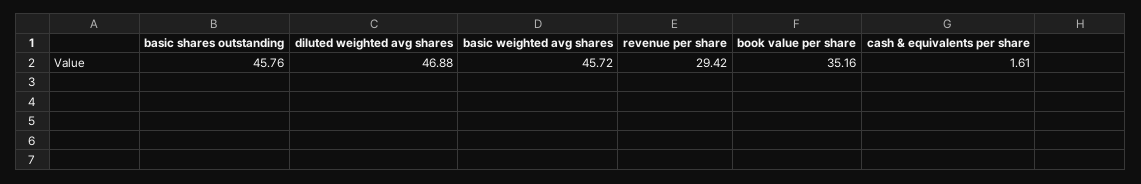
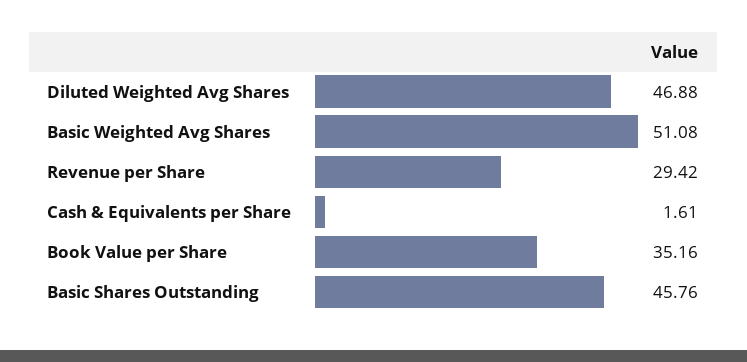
  {
    "basic shares outstanding": 45.76,
    "diluted weighted avg shares": 46.88,
-   "basic weighted avg shares": 45.72,
+   "basic weighted avg shares": 51.08,
    "revenue per share": 29.42,
    "book value per share": 35.16,
    "cash & equivalents per share": 1.61
  }

